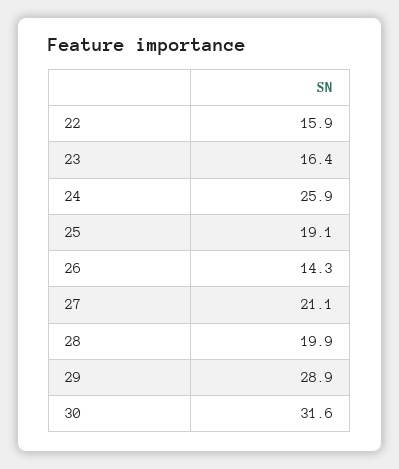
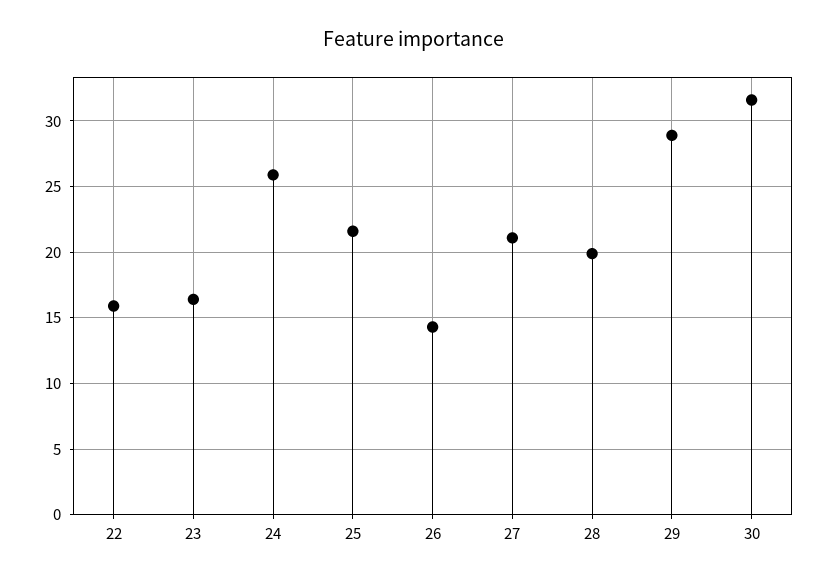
  {
    "22": 15.9,
    "23": 16.4,
    "24": 25.9,
-   "25": 19.1,
+   "25": 21.5,
    "26": 14.3,
    "27": 21.1,
    "28": 19.9,
    "29": 28.9,
    "30": 31.6
  }

